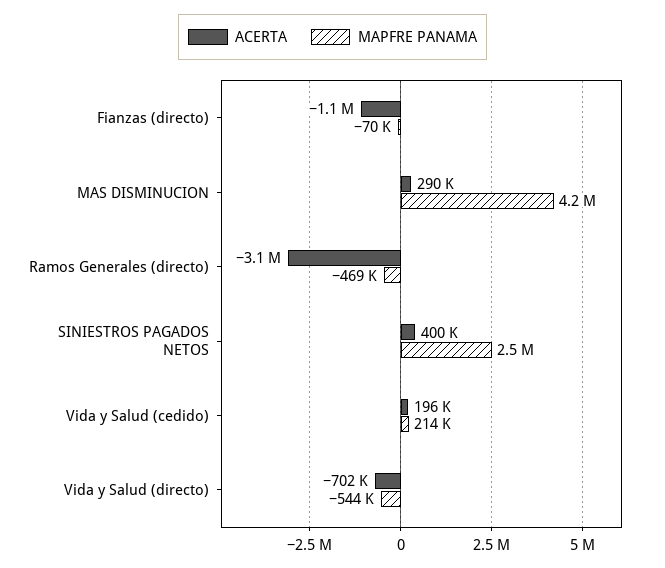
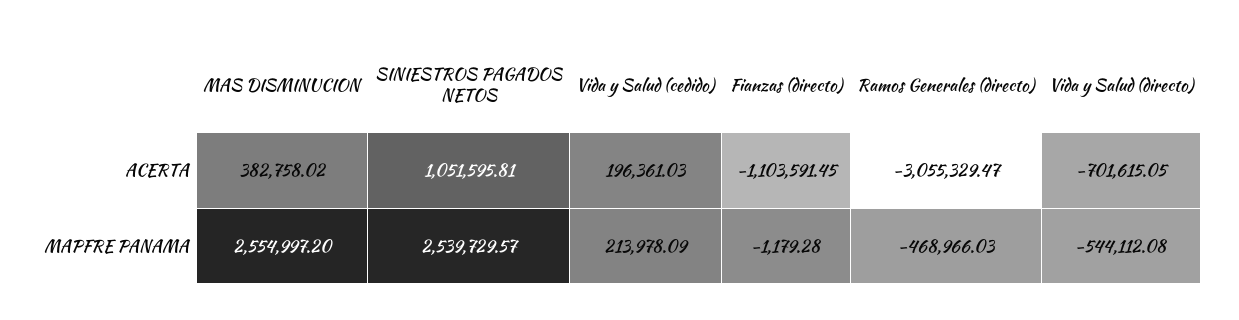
  {
    "ACERTA": {
      "Fianzas (directo)": -1103591.45,
-     "MAS DISMINUCION": 290000,
+     "MAS DISMINUCION": 382758.02,
      "Ramos Generales (directo)": -3055329.47,
-     "SINIESTROS PAGADOS NETOS": 400000,
+     "SINIESTROS PAGADOS NETOS": 1051595.81,
      "Vida y Salud (cedido)": 196361.03,
      "Vida y Salud (directo)": -701615.05
    },
    "MAPFRE PANAMA": {
-     "Fianzas (directo)": -70000,
+     "Fianzas (directo)": -1179.28,
-     "MAS DISMINUCION": 4200000,
+     "MAS DISMINUCION": 2554997.2,
      "Ramos Generales (directo)": -468966.03,
      "SINIESTROS PAGADOS NETOS": 2539729.57,
      "Vida y Salud (cedido)": 213978.09,
      "Vida y Salud (directo)": -544112.08
    }
  }

